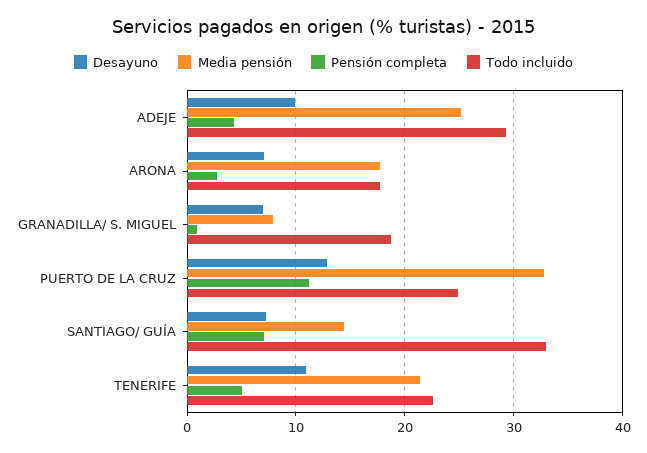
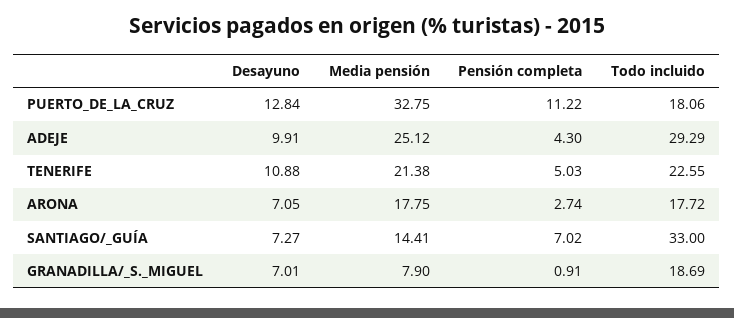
  {
    "Desayuno": {
      "ADEJE": 9.91,
      "ARONA": 7.05,
      "GRANADILLA/ S. MIGUEL": 7.01,
      "PUERTO DE LA CRUZ": 12.84,
      "SANTIAGO/ GUÍA": 7.27,
      "TENERIFE": 10.88
    },
    "Media pensión": {
      "ADEJE": 25.12,
      "ARONA": 17.75,
      "GRANADILLA/ S. MIGUEL": 7.9,
      "PUERTO DE LA CRUZ": 32.75,
      "SANTIAGO/ GUÍA": 14.41,
      "TENERIFE": 21.38
    },
    "Pensión completa": {
      "ADEJE": 4.3,
      "ARONA": 2.74,
      "GRANADILLA/ S. MIGUEL": 0.91,
      "PUERTO DE LA CRUZ": 11.22,
      "SANTIAGO/ GUÍA": 7.02,
      "TENERIFE": 5.03
    },
    "Todo incluido": {
      "ADEJE": 29.29,
      "ARONA": 17.72,
      "GRANADILLA/ S. MIGUEL": 18.69,
-     "PUERTO DE LA CRUZ": 25,
+     "PUERTO DE LA CRUZ": 18.06,
      "SANTIAGO/ GUÍA": 33,
      "TENERIFE": 22.55
    }
  }

